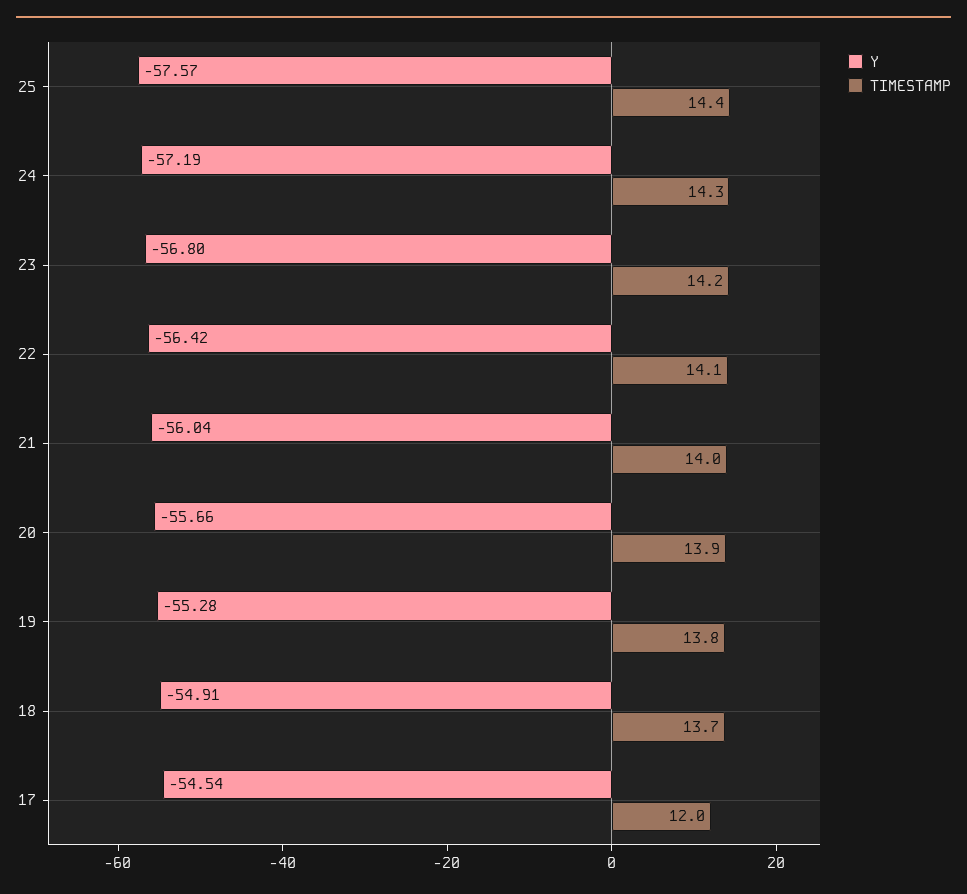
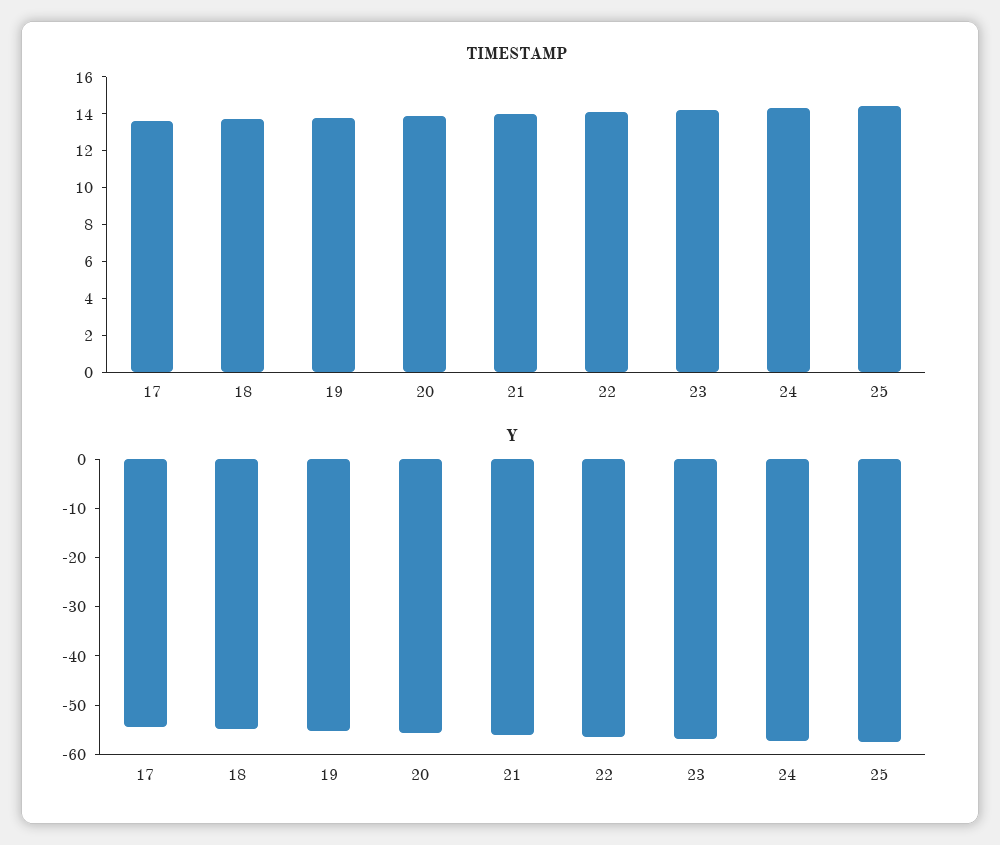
  {
    "Y": {
      "25": -57.57,
      "24": -57.19,
      "23": -56.8,
      "22": -56.42,
      "21": -56.04,
      "20": -55.66,
      "19": -55.28,
      "18": -54.91,
      "17": -54.54
    },
    "TIMESTAMP": {
      "25": 14.4,
      "24": 14.3,
      "23": 14.2,
      "22": 14.1,
      "21": 14,
      "20": 13.9,
      "19": 13.8,
      "18": 13.7,
-     "17": 12
+     "17": 13.5
    }
  }

